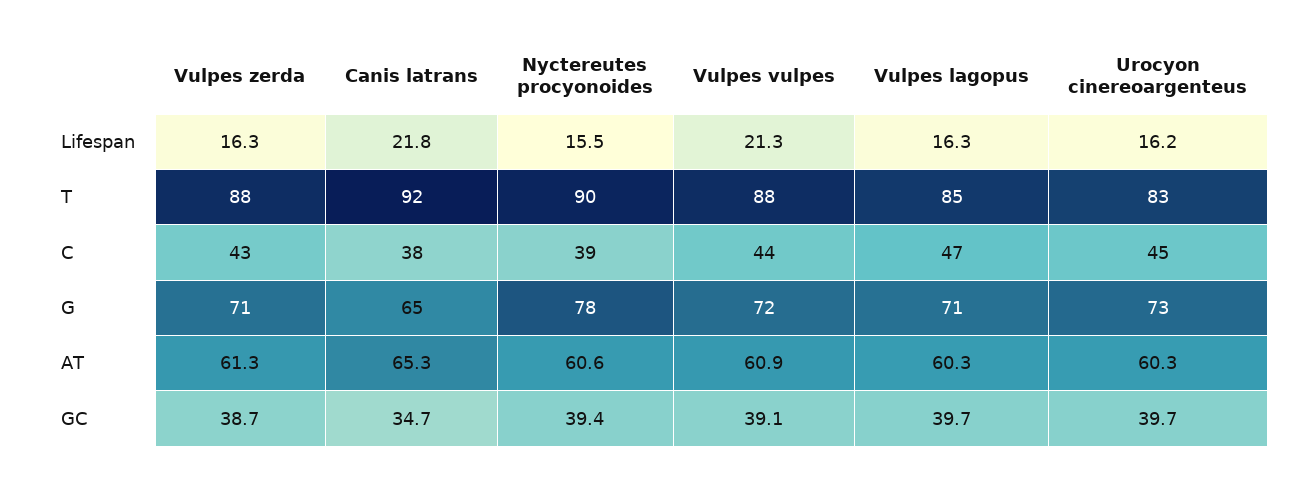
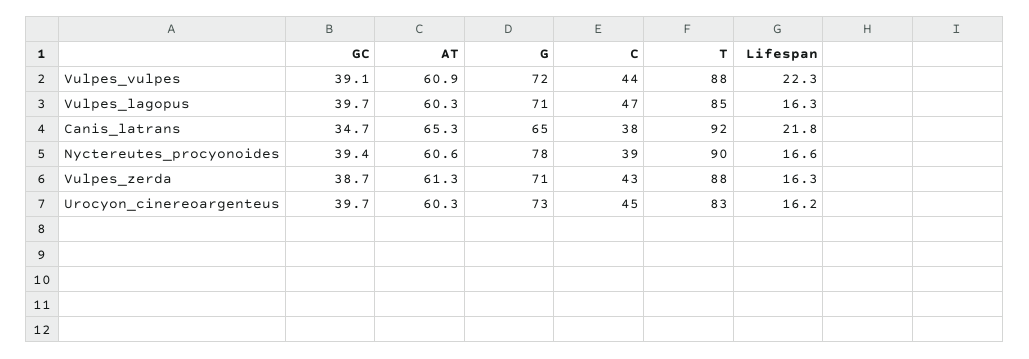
  {
    "Vulpes zerda": {
      "Lifespan": 16.3,
      "T": 88,
      "C": 43,
      "G": 71,
      "AT": 61.3,
      "GC": 38.7
    },
    "Canis latrans": {
      "Lifespan": 21.8,
      "T": 92,
      "C": 38,
      "G": 65,
      "AT": 65.3,
      "GC": 34.7
    },
    "Nyctereutes procyonoides": {
-     "Lifespan": 15.5,
+     "Lifespan": 16.6,
      "T": 90,
      "C": 39,
      "G": 78,
      "AT": 60.6,
      "GC": 39.4
    },
    "Vulpes vulpes": {
-     "Lifespan": 21.3,
+     "Lifespan": 22.3,
      "T": 88,
      "C": 44,
      "G": 72,
      "AT": 60.9,
      "GC": 39.1
    },
    "Vulpes lagopus": {
      "Lifespan": 16.3,
      "T": 85,
      "C": 47,
      "G": 71,
      "AT": 60.3,
      "GC": 39.7
    },
    "Urocyon cinereoargenteus": {
      "Lifespan": 16.2,
      "T": 83,
      "C": 45,
      "G": 73,
      "AT": 60.3,
      "GC": 39.7
    }
  }

